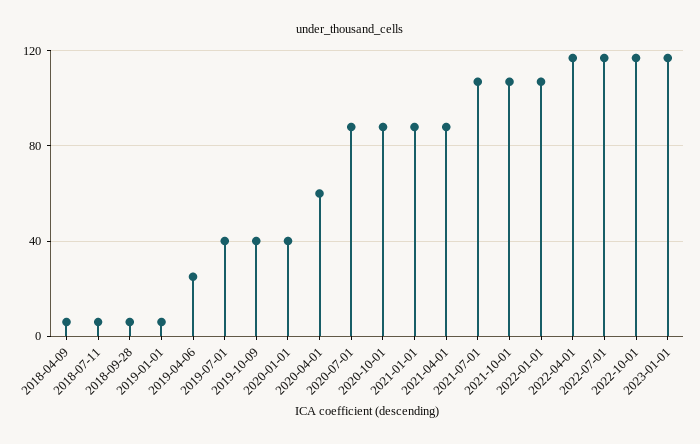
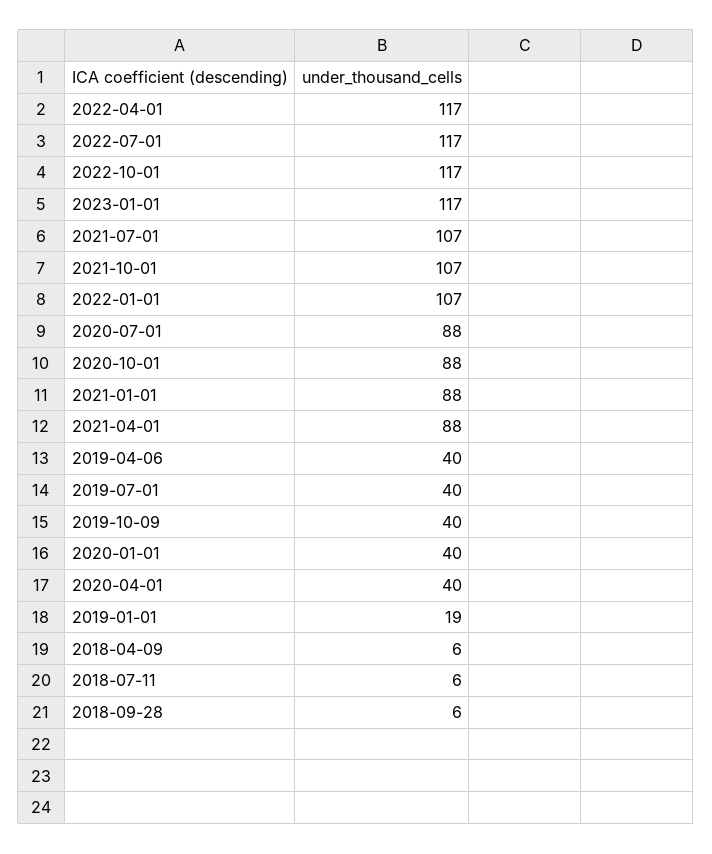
  {
    "2018-04-09": 6,
    "2018-07-11": 6,
    "2018-09-28": 6,
-   "2019-01-01": 5,
+   "2019-01-01": 19,
-   "2019-04-06": 25,
+   "2019-04-06": 40,
    "2019-07-01": 40,
    "2019-10-09": 40,
    "2020-01-01": 40,
-   "2020-04-01": 60,
+   "2020-04-01": 40,
    "2020-07-01": 88,
    "2020-10-01": 88,
    "2021-01-01": 88,
    "2021-04-01": 88,
    "2021-07-01": 107,
    "2021-10-01": 107,
    "2022-01-01": 107,
    "2022-04-01": 117,
    "2022-07-01": 117,
    "2022-10-01": 117,
    "2023-01-01": 117
  }

